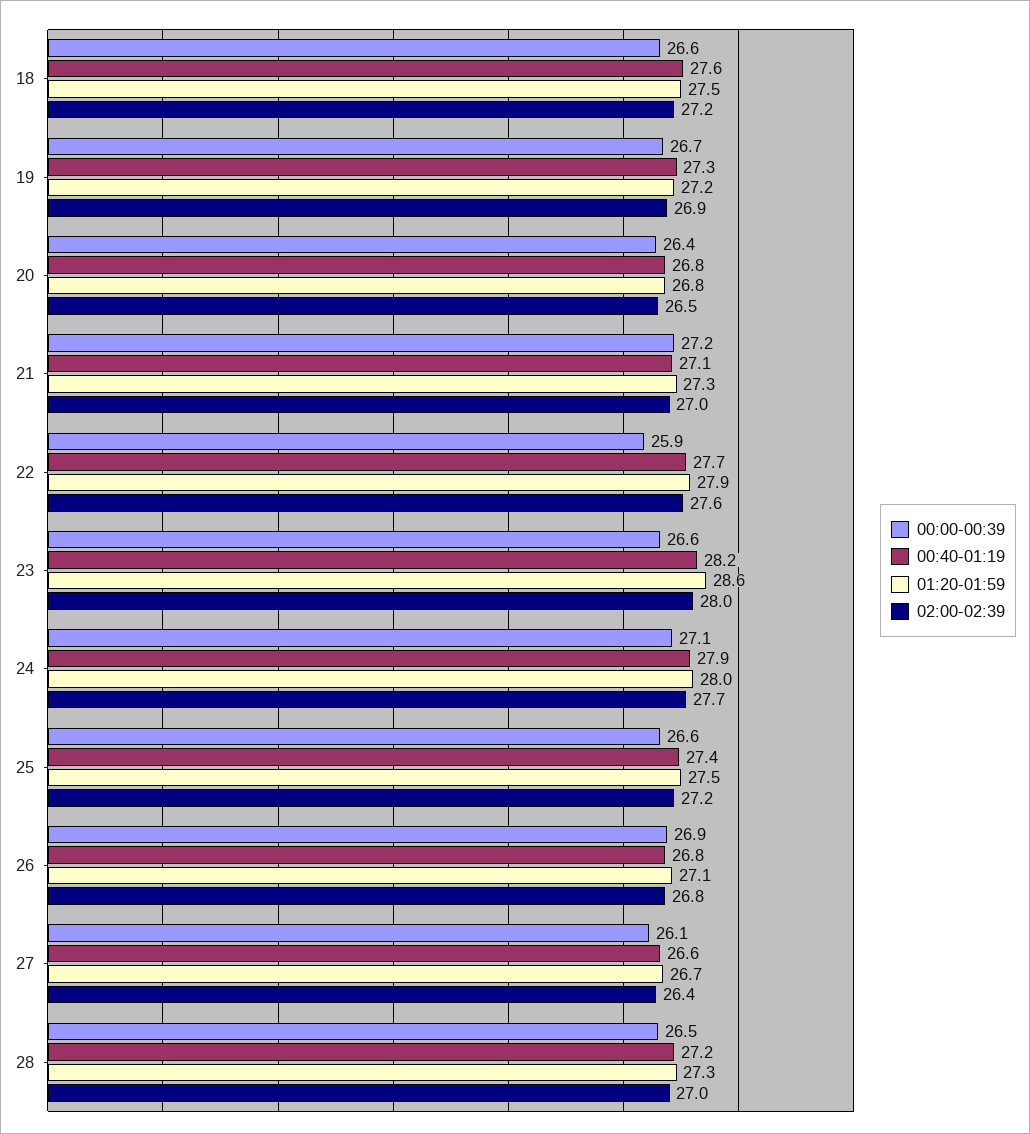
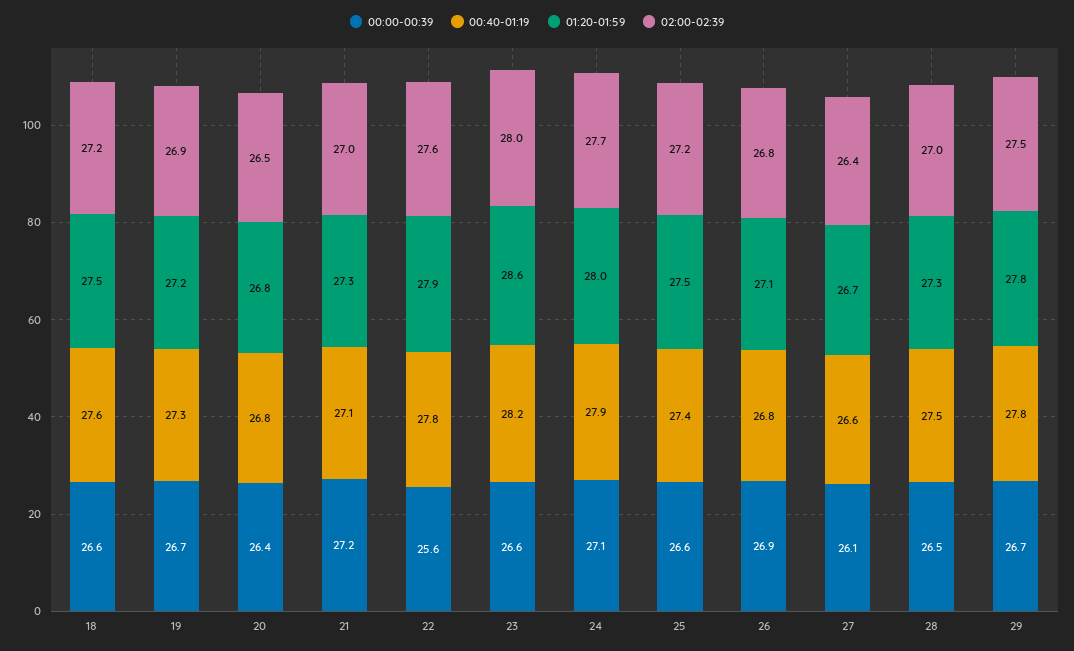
  {
    "00:00-00:39": {
      "18": 26.6,
      "19": 26.7,
      "20": 26.4,
      "21": 27.2,
-     "22": 25.9,
+     "22": 25.6,
      "23": 26.6,
      "24": 27.1,
      "25": 26.6,
      "26": 26.9,
      "27": 26.1,
-     "28": 26.5
+     "28": 26.5,
+     "29": 26.7
    },
    "00:40-01:19": {
      "18": 27.6,
      "19": 27.3,
      "20": 26.8,
      "21": 27.1,
-     "22": 27.7,
+     "22": 27.8,
      "23": 28.2,
      "24": 27.9,
      "25": 27.4,
      "26": 26.8,
      "27": 26.6,
-     "28": 27.2
+     "28": 27.5,
+     "29": 27.8
    },
    "01:20-01:59": {
      "18": 27.5,
      "19": 27.2,
      "20": 26.8,
      "21": 27.3,
      "22": 27.9,
      "23": 28.6,
      "24": 28,
      "25": 27.5,
      "26": 27.1,
      "27": 26.7,
-     "28": 27.3
+     "28": 27.3,
+     "29": 27.8
    },
    "02:00-02:39": {
      "18": 27.2,
      "19": 26.9,
      "20": 26.5,
      "21": 27,
      "22": 27.6,
      "23": 28,
      "24": 27.7,
      "25": 27.2,
      "26": 26.8,
      "27": 26.4,
-     "28": 27
+     "28": 27,
+     "29": 27.5
    }
  }

